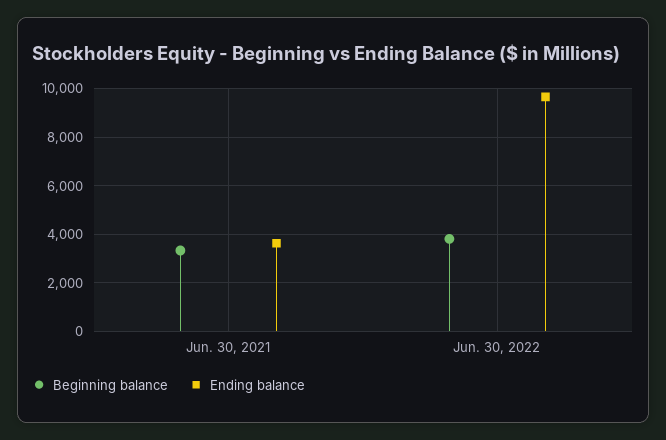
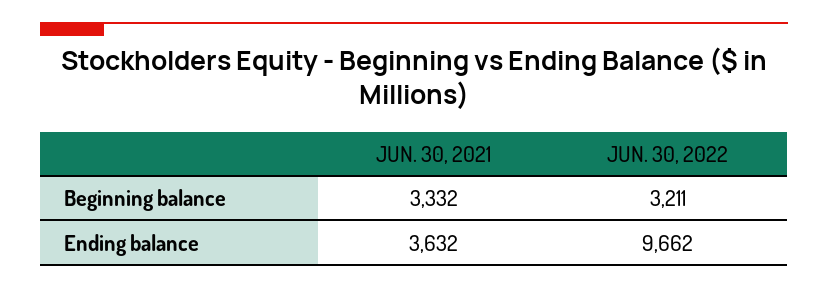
  {
    "Beginning balance": {
      "Jun. 30, 2021": 3332,
-     "Jun. 30, 2022": 3750
+     "Jun. 30, 2022": 3211
    },
    "Ending balance": {
      "Jun. 30, 2021": 3632,
      "Jun. 30, 2022": 9662
    }
  }

